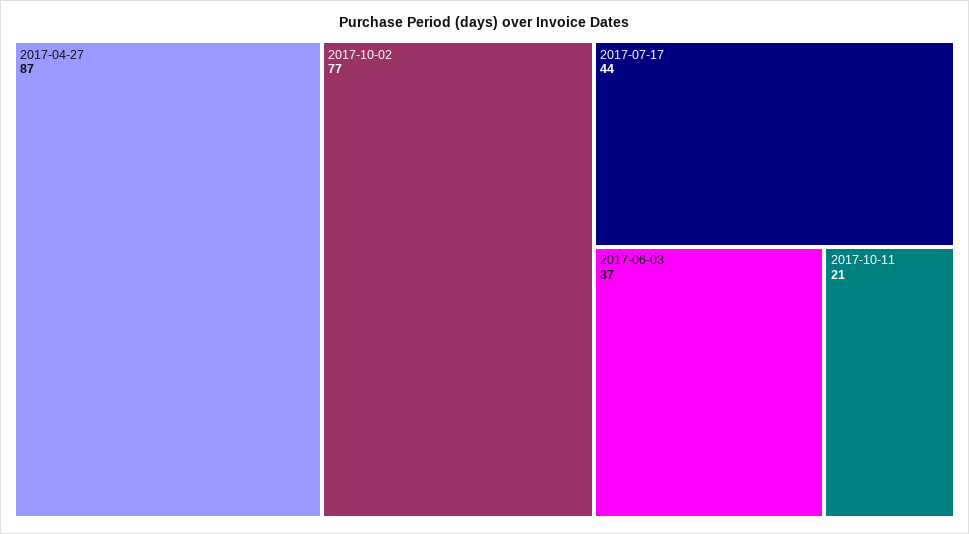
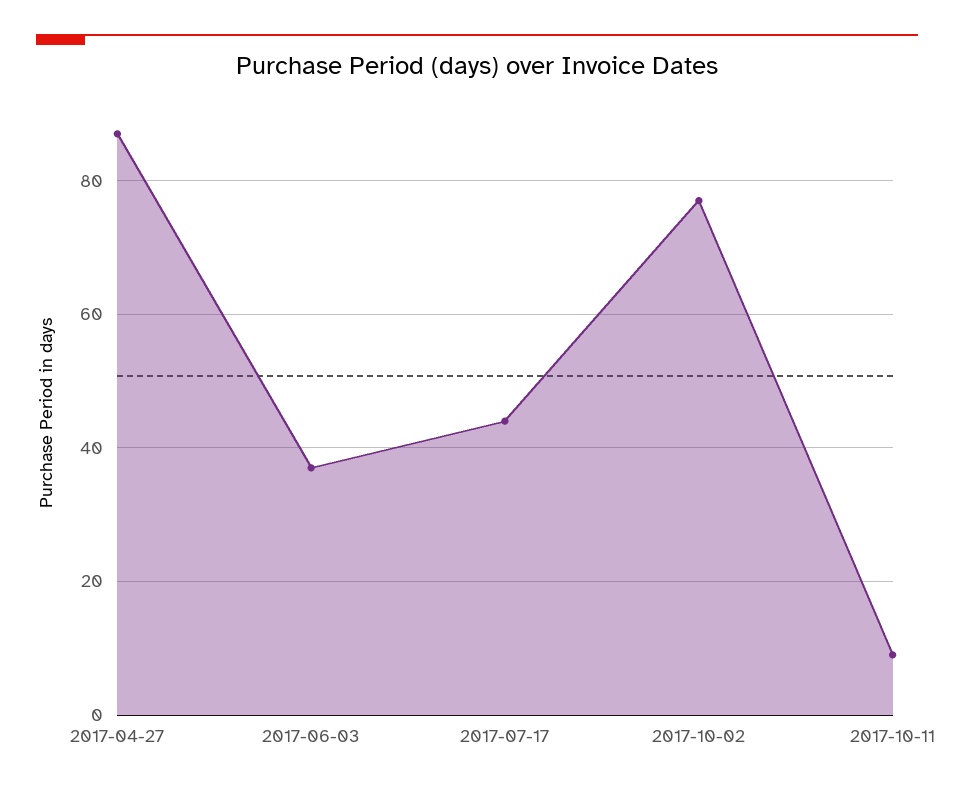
  {
    "2017-04-27": 87,
    "2017-10-02": 77,
    "2017-07-17": 44,
    "2017-06-03": 37,
-   "2017-10-11": 21
+   "2017-10-11": 10
  }

